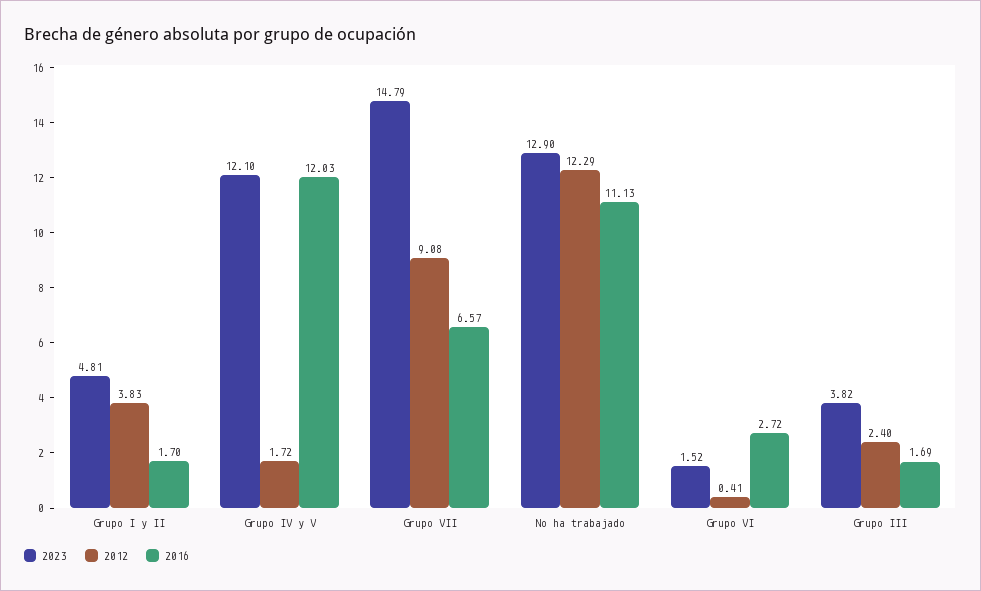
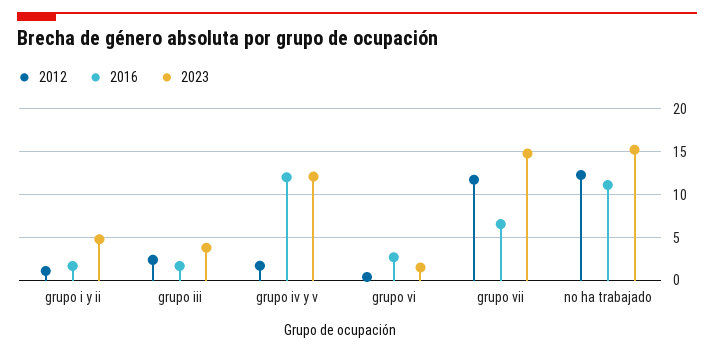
  {
    "2023": {
      "Grupo I y II": 4.81,
      "Grupo IV y V": 12.1,
      "Grupo VII": 14.79,
-     "No ha trabajado": 12.9,
+     "No ha trabajado": 15,
      "Grupo VI": 1.52,
      "Grupo III": 3.82
    },
    "2012": {
-     "Grupo I y II": 3.83,
+     "Grupo I y II": 1,
      "Grupo IV y V": 1.72,
-     "Grupo VII": 9.08,
+     "Grupo VII": 12,
      "No ha trabajado": 12.29,
      "Grupo VI": 0.41,
      "Grupo III": 2.4
    },
    "2016": {
      "Grupo I y II": 1.7,
      "Grupo IV y V": 12.03,
      "Grupo VII": 6.57,
      "No ha trabajado": 11.13,
      "Grupo VI": 2.72,
      "Grupo III": 1.69
    }
  }

